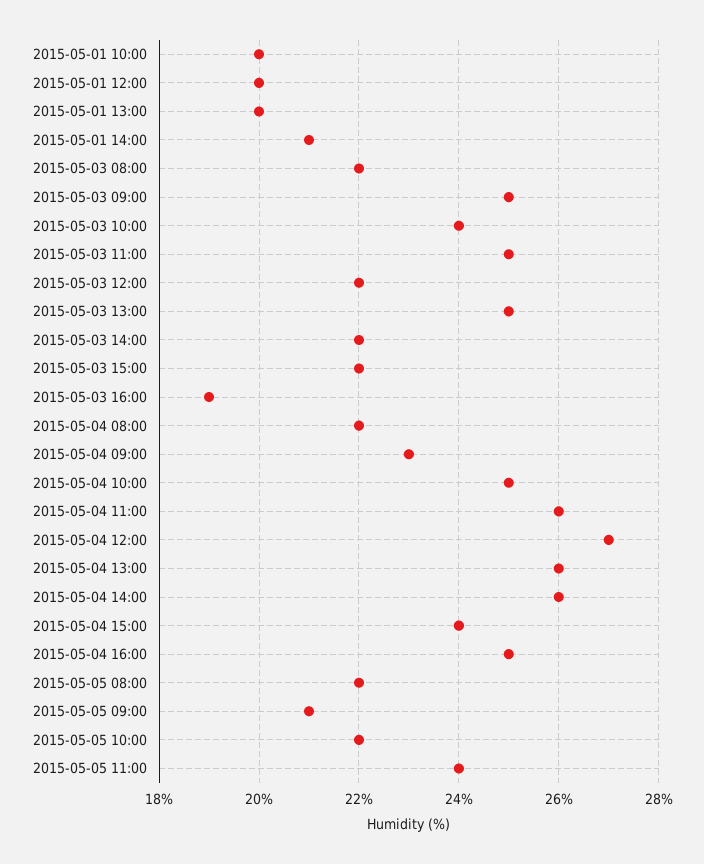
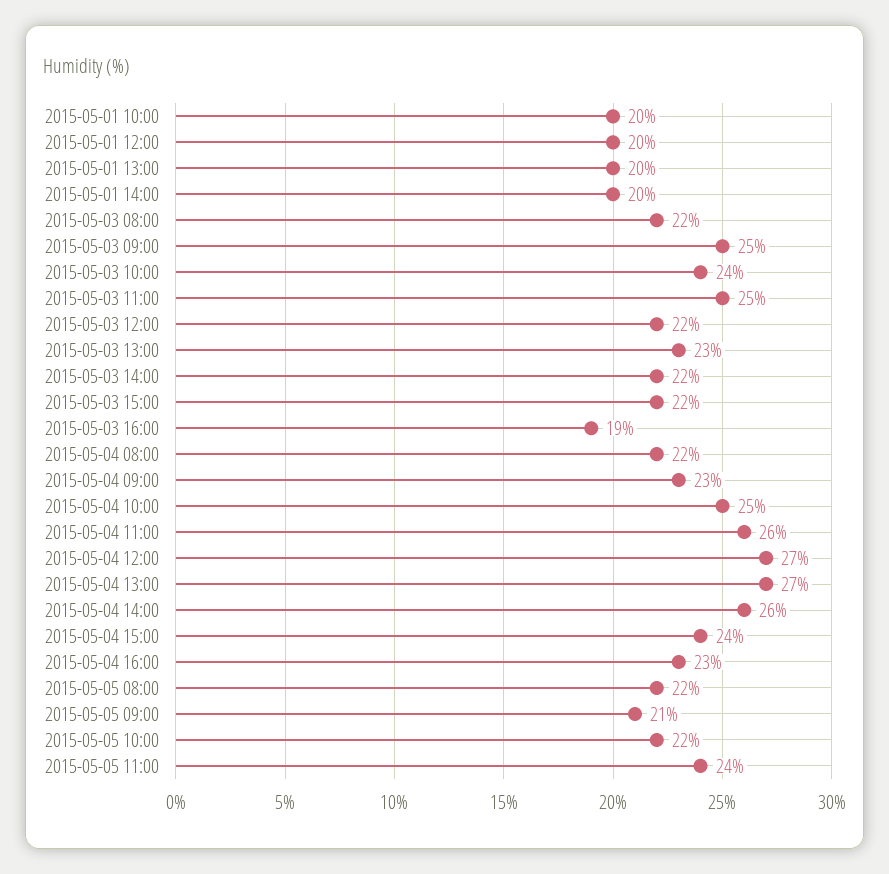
  {
    "2015-05-01 10:00": 20,
    "2015-05-01 12:00": 20,
    "2015-05-01 13:00": 20,
-   "2015-05-01 14:00": 21,
+   "2015-05-01 14:00": 20,
    "2015-05-03 08:00": 22,
    "2015-05-03 09:00": 25,
    "2015-05-03 10:00": 24,
    "2015-05-03 11:00": 25,
    "2015-05-03 12:00": 22,
-   "2015-05-03 13:00": 25,
+   "2015-05-03 13:00": 23,
    "2015-05-03 14:00": 22,
    "2015-05-03 15:00": 22,
    "2015-05-03 16:00": 19,
    "2015-05-04 08:00": 22,
    "2015-05-04 09:00": 23,
    "2015-05-04 10:00": 25,
    "2015-05-04 11:00": 26,
    "2015-05-04 12:00": 27,
-   "2015-05-04 13:00": 26,
+   "2015-05-04 13:00": 27,
    "2015-05-04 14:00": 26,
    "2015-05-04 15:00": 24,
-   "2015-05-04 16:00": 25,
+   "2015-05-04 16:00": 23,
    "2015-05-05 08:00": 22,
    "2015-05-05 09:00": 21,
    "2015-05-05 10:00": 22,
    "2015-05-05 11:00": 24
  }

